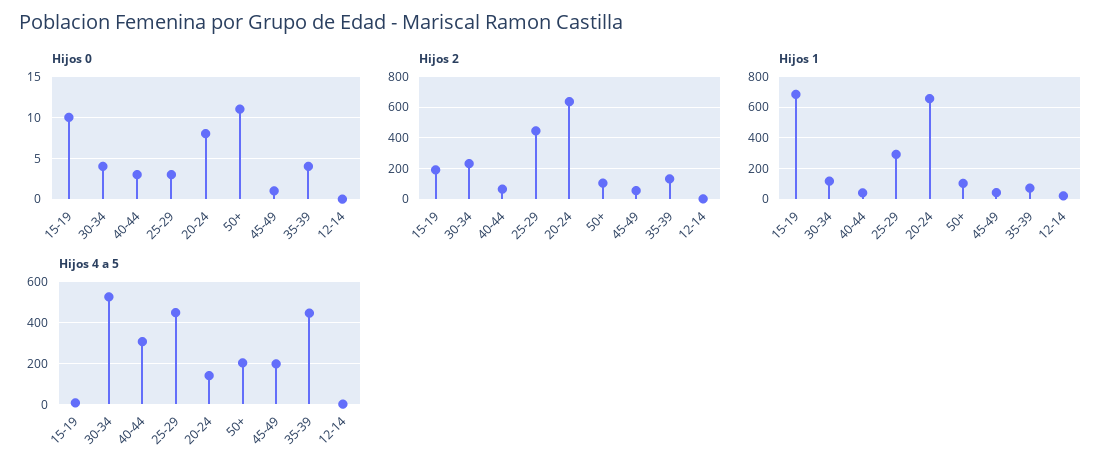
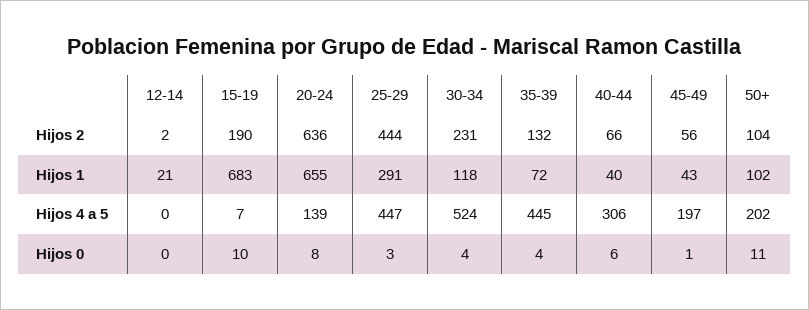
  {
    "Hijos 0": {
      "15-19": 10,
      "30-34": 4,
-     "40-44": 3,
+     "40-44": 6,
      "25-29": 3,
      "20-24": 8,
      "50+": 11,
      "45-49": 1,
      "35-39": 4,
      "12-14": 0
    },
    "Hijos 2": {
      "15-19": 190,
      "30-34": 231,
      "40-44": 66,
      "25-29": 444,
      "20-24": 636,
      "50+": 104,
      "45-49": 56,
      "35-39": 132,
      "12-14": 2
    },
    "Hijos 1": {
      "15-19": 683,
      "30-34": 118,
      "40-44": 40,
      "25-29": 291,
      "20-24": 655,
      "50+": 102,
      "45-49": 43,
      "35-39": 72,
      "12-14": 21
    },
    "Hijos 4 a 5": {
      "15-19": 7,
      "30-34": 524,
      "40-44": 306,
      "25-29": 447,
      "20-24": 139,
      "50+": 202,
      "45-49": 197,
      "35-39": 445,
      "12-14": 0
    }
  }

